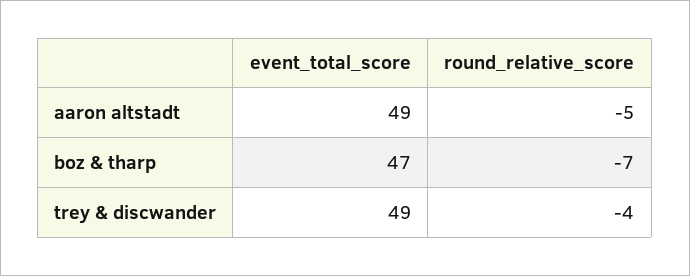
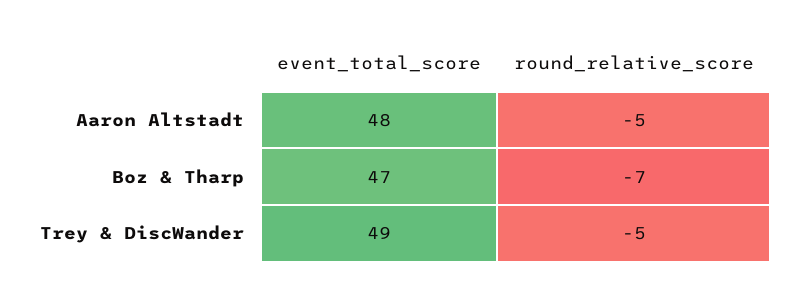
  {
    "event_total_score": {
-     "aaron altstadt": 49,
+     "aaron altstadt": 48,
      "boz & tharp": 47,
      "trey & discwander": 49
    },
    "round_relative_score": {
      "aaron altstadt": -5,
      "boz & tharp": -7,
-     "trey & discwander": -4
+     "trey & discwander": -5
    }
  }

